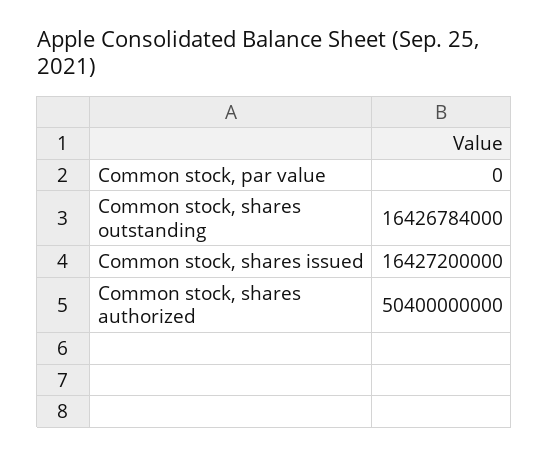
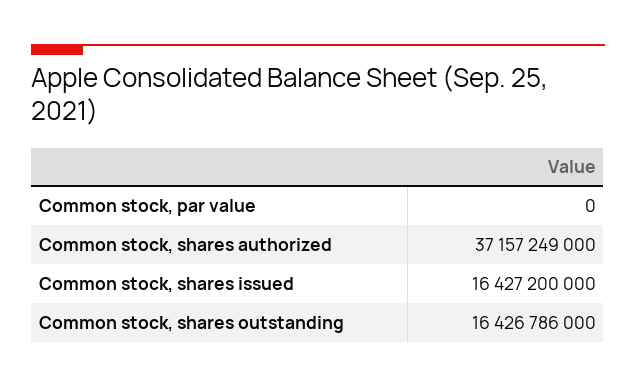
  {
    "Common stock, par value": 0,
-   "Common stock, shares outstanding": 16426784000,
+   "Common stock, shares outstanding": 16426786000,
    "Common stock, shares issued": 16427200000,
-   "Common stock, shares authorized": 50400000000
+   "Common stock, shares authorized": 37157249000
  }

